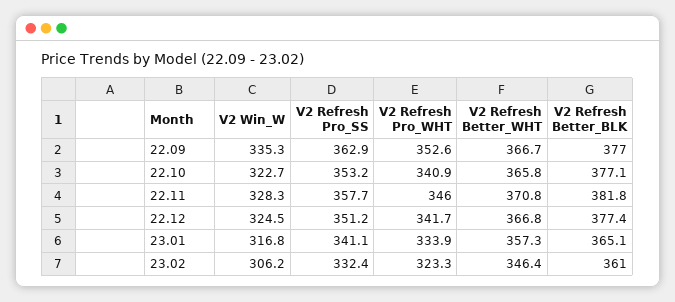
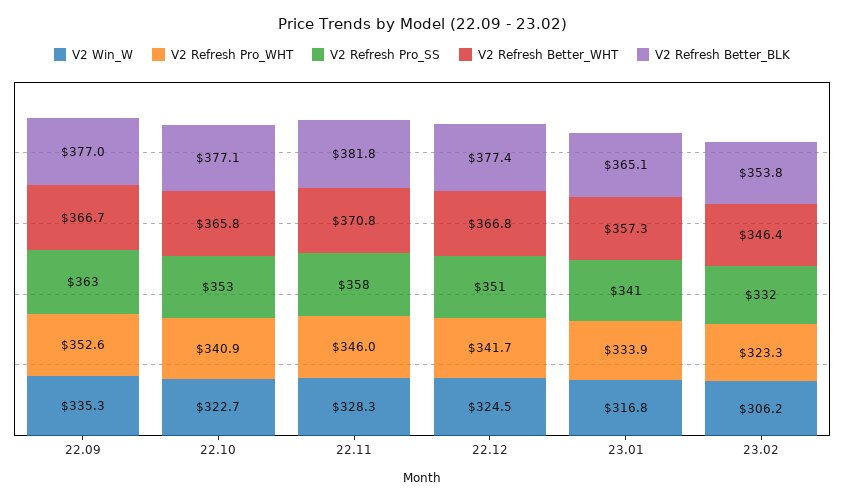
  {
    "V2 Win_W": {
      "22.09": 335.3,
      "22.10": 322.7,
      "22.11": 328.3,
      "22.12": 324.5,
      "23.01": 316.8,
      "23.02": 306.2
    },
    "V2 Refresh Pro_SS": {
      "22.09": 362.9,
      "22.10": 353.2,
      "22.11": 357.7,
      "22.12": 351.2,
      "23.01": 341.1,
      "23.02": 332.4
    },
    "V2 Refresh Pro_WHT": {
      "22.09": 352.6,
      "22.10": 340.9,
      "22.11": 346,
      "22.12": 341.7,
      "23.01": 333.9,
      "23.02": 323.3
    },
    "V2 Refresh Better_WHT": {
      "22.09": 366.7,
      "22.10": 365.8,
      "22.11": 370.8,
      "22.12": 366.8,
      "23.01": 357.3,
      "23.02": 346.4
    },
    "V2 Refresh Better_BLK": {
      "22.09": 377,
      "22.10": 377.1,
      "22.11": 381.8,
      "22.12": 377.4,
      "23.01": 365.1,
-     "23.02": 361
+     "23.02": 353.8
    }
  }

